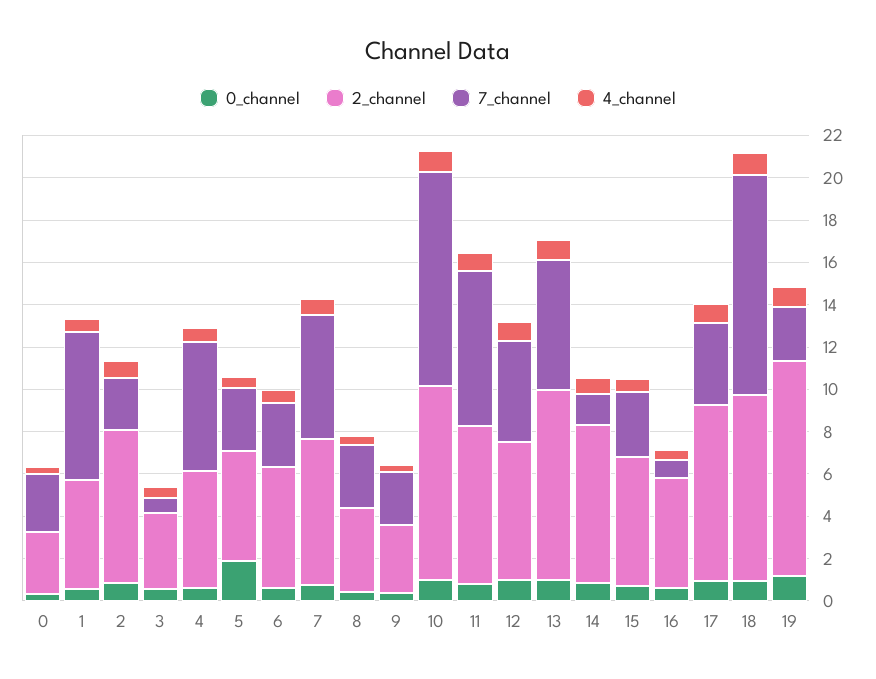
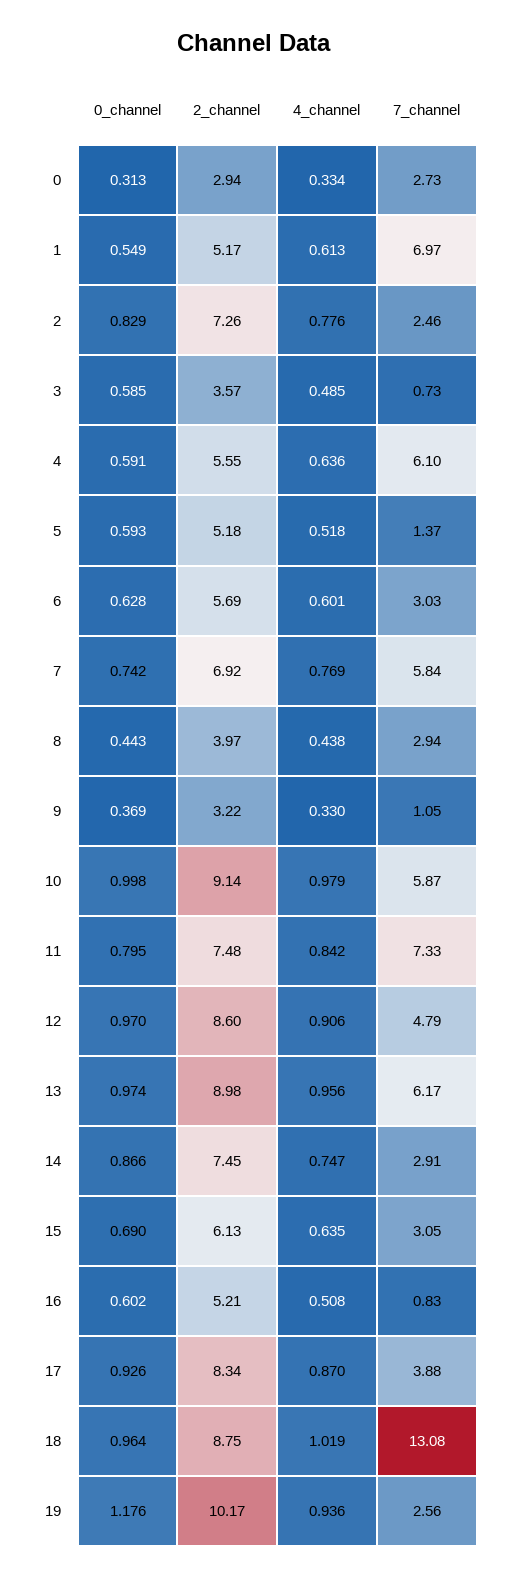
  {
    "0_channel": {
      "0": 0.313,
      "1": 0.549,
      "2": 0.829,
      "3": 0.585,
      "4": 0.591,
-     "5": 2,
+     "5": 0.593,
      "6": 0.628,
      "7": 0.742,
      "8": 0.443,
      "9": 0.369,
      "10": 0.998,
      "11": 0.795,
      "12": 0.97,
      "13": 0.974,
      "14": 0.866,
      "15": 0.69,
      "16": 0.602,
      "17": 0.926,
      "18": 0.964,
      "19": 1.176
    },
    "2_channel": {
      "0": 2.94,
      "1": 5.17,
      "2": 7.26,
      "3": 3.57,
      "4": 5.55,
      "5": 5.18,
      "6": 5.69,
      "7": 6.92,
      "8": 3.97,
      "9": 3.22,
      "10": 9.14,
      "11": 7.48,
-     "12": 6.5,
+     "12": 8.6,
      "13": 8.98,
      "14": 7.45,
      "15": 6.13,
      "16": 5.21,
      "17": 8.34,
      "18": 8.75,
      "19": 10.17
    },
    "7_channel": {
      "0": 2.73,
      "1": 6.97,
      "2": 2.46,
      "3": 0.73,
      "4": 6.1,
-     "5": 3,
+     "5": 1.37,
      "6": 3.03,
      "7": 5.84,
      "8": 2.94,
-     "9": 2.5,
+     "9": 1.05,
-     "10": 10,
+     "10": 5.87,
      "11": 7.33,
      "12": 4.79,
      "13": 6.17,
-     "14": 1.5,
+     "14": 2.91,
      "15": 3.05,
      "16": 0.83,
      "17": 3.88,
-     "18": 10.5,
+     "18": 13.08,
      "19": 2.56
    },
    "4_channel": {
      "0": 0.334,
      "1": 0.613,
      "2": 0.776,
      "3": 0.485,
      "4": 0.636,
      "5": 0.518,
      "6": 0.601,
      "7": 0.769,
      "8": 0.438,
      "9": 0.33,
      "10": 0.979,
      "11": 0.842,
      "12": 0.906,
      "13": 0.956,
      "14": 0.747,
      "15": 0.635,
      "16": 0.508,
      "17": 0.87,
      "18": 1.019,
      "19": 0.936
    }
  }

